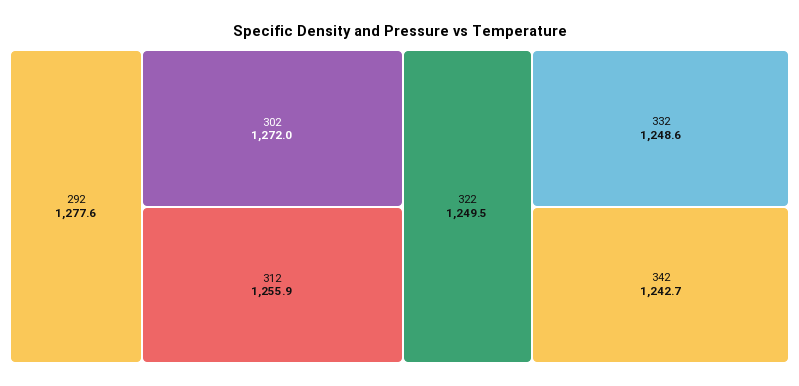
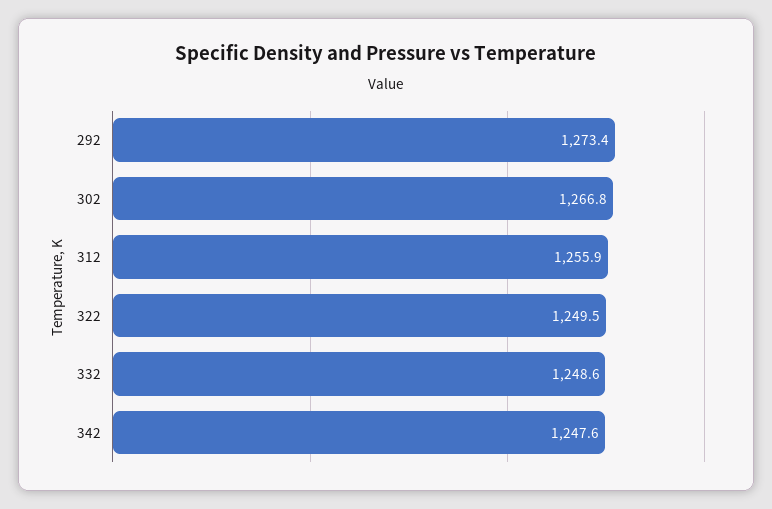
  {
-   "292": 1277.6,
+   "292": 1273.4,
-   "302": 1272,
+   "302": 1266.8,
    "312": 1255.9,
    "322": 1249.5,
    "332": 1248.6,
-   "342": 1242.7
+   "342": 1247.6
  }

